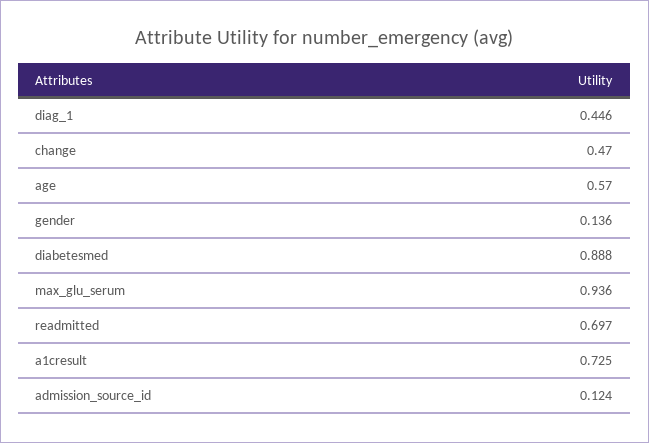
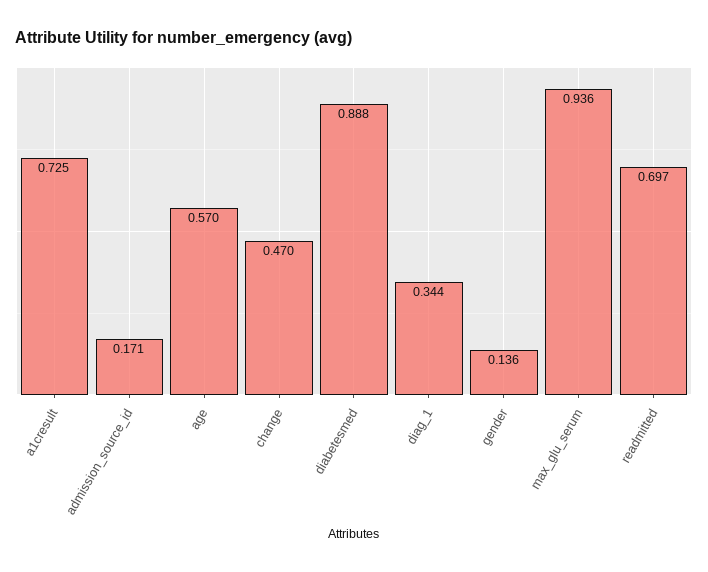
  {
-   "diag_1": 0.446,
+   "diag_1": 0.344,
    "change": 0.47,
    "age": 0.57,
    "gender": 0.136,
    "diabetesmed": 0.888,
    "max_glu_serum": 0.936,
    "readmitted": 0.697,
    "a1cresult": 0.725,
-   "admission_source_id": 0.124
+   "admission_source_id": 0.171
  }

